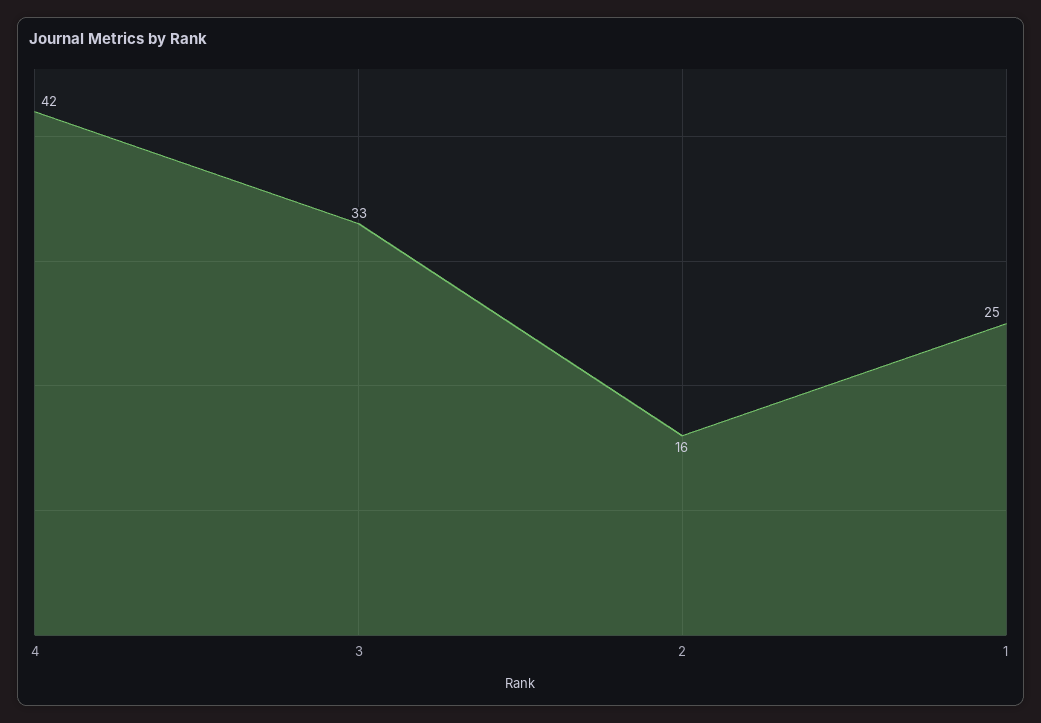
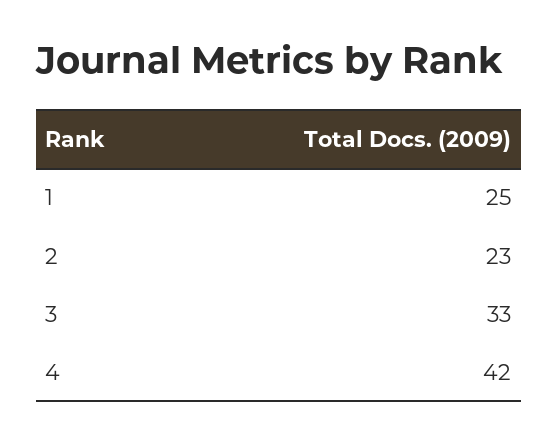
  {
    "4": 42,
    "3": 33,
-   "2": 16,
+   "2": 23,
    "1": 25
  }

